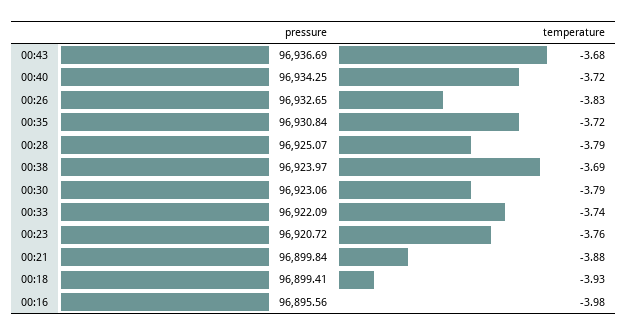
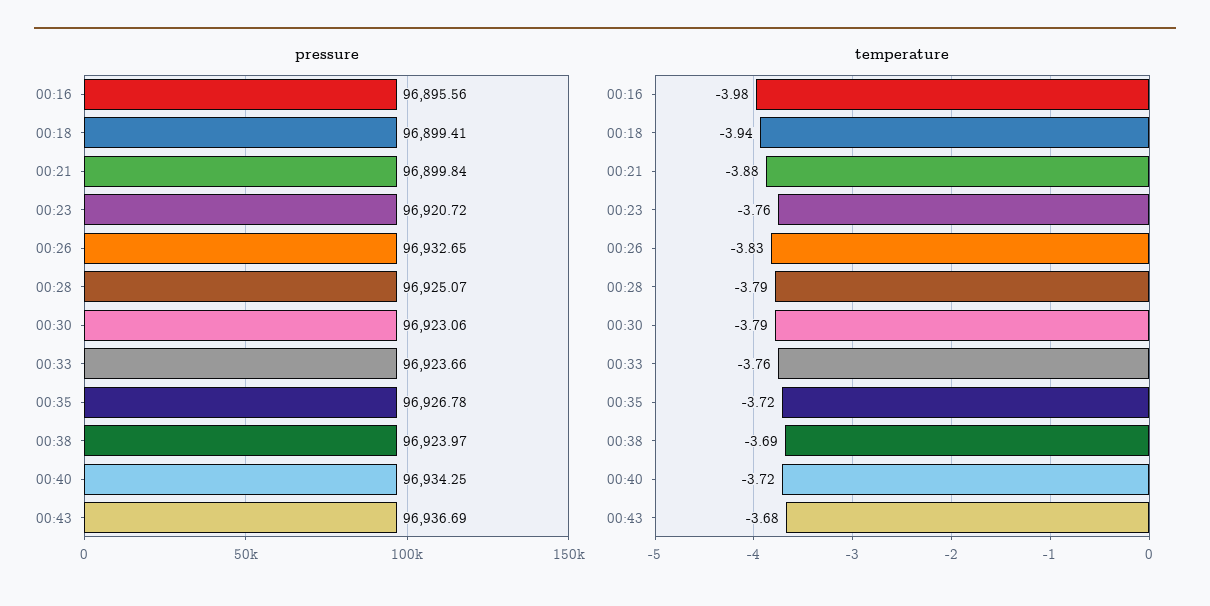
  {
    "pressure": {
      "00:43": 96936.69,
      "00:40": 96934.25,
      "00:26": 96932.65,
-     "00:35": 96930.84,
+     "00:35": 96926.78,
      "00:28": 96925.07,
      "00:38": 96923.97,
      "00:30": 96923.06,
-     "00:33": 96922.09,
+     "00:33": 96923.66,
      "00:23": 96920.72,
      "00:21": 96899.84,
      "00:18": 96899.41,
      "00:16": 96895.56
    },
    "temperature": {
      "00:43": -3.68,
      "00:40": -3.72,
      "00:26": -3.83,
      "00:35": -3.72,
      "00:28": -3.79,
      "00:38": -3.69,
      "00:30": -3.79,
-     "00:33": -3.74,
+     "00:33": -3.76,
      "00:23": -3.76,
      "00:21": -3.88,
-     "00:18": -3.93,
+     "00:18": -3.94,
      "00:16": -3.98
    }
  }

